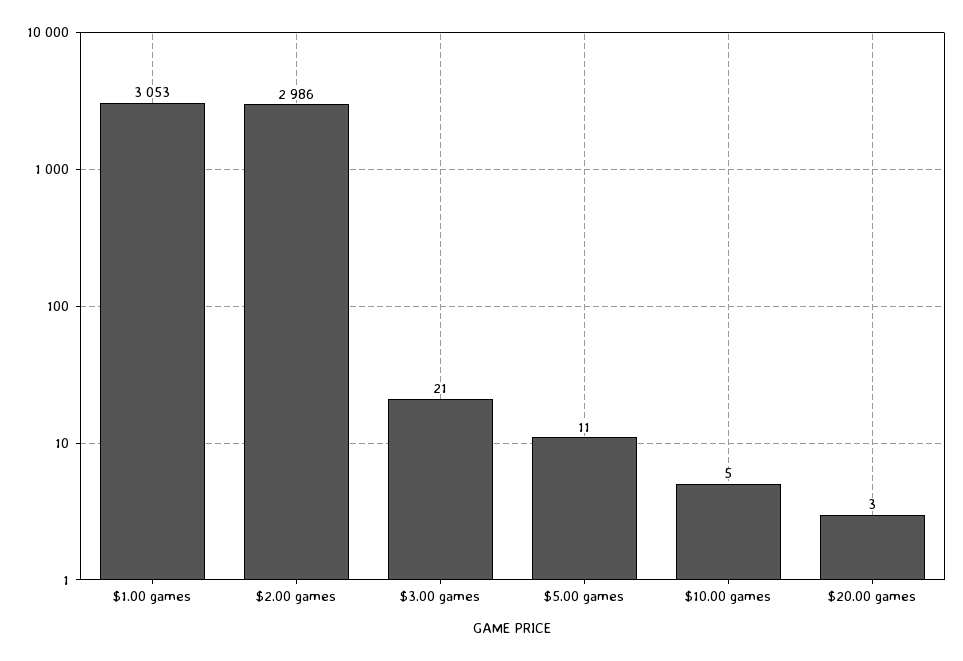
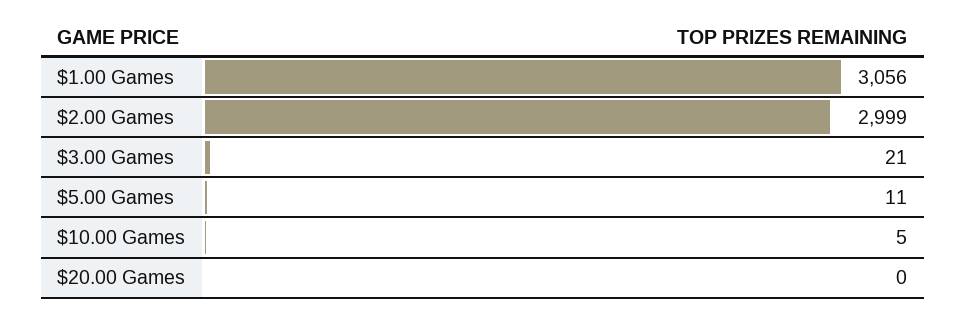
  {
-   "$1.00 games": 3053,
+   "$1.00 games": 3056,
-   "$2.00 games": 2986,
+   "$2.00 games": 2999,
    "$3.00 games": 21,
    "$5.00 games": 11,
    "$10.00 games": 5,
-   "$20.00 games": 3
+   "$20.00 games": 0
  }

